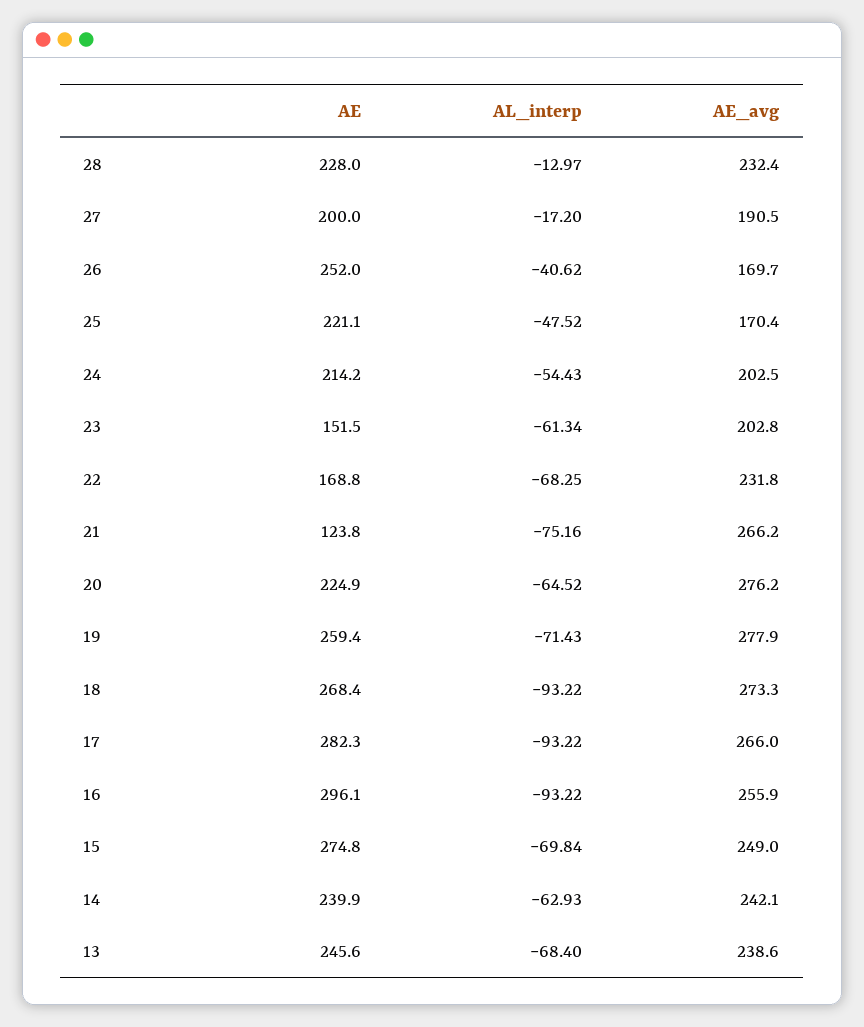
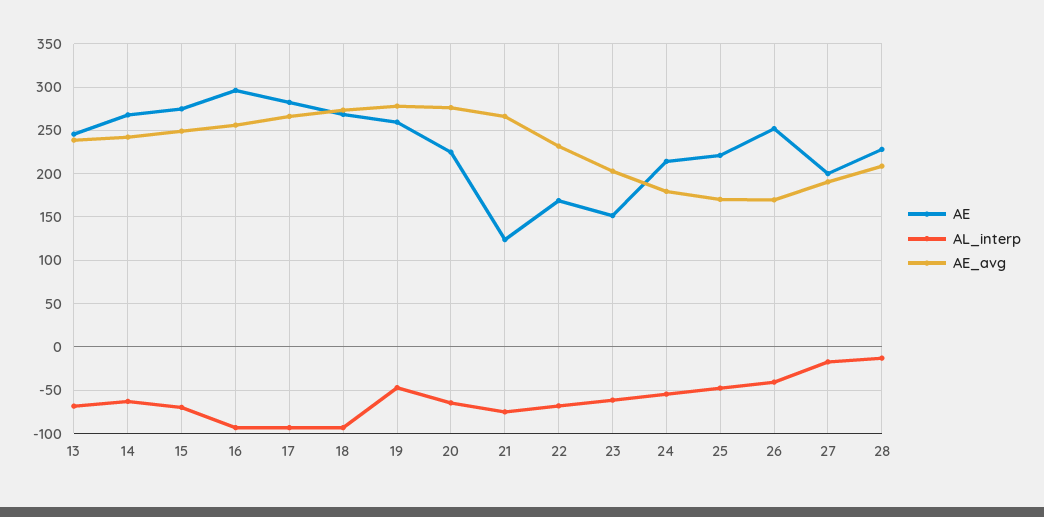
  {
    "AE": {
      "28": 228,
      "27": 200,
      "26": 252,
      "25": 221.1,
      "24": 214.2,
      "23": 151.5,
      "22": 168.8,
      "21": 123.8,
      "20": 224.9,
      "19": 259.4,
      "18": 268.4,
      "17": 282.3,
      "16": 296.1,
      "15": 274.8,
-     "14": 239.9,
+     "14": 270,
      "13": 245.6
    },
    "AL_interp": {
      "28": -12.97,
      "27": -17.2,
      "26": -40.62,
      "25": -47.52,
      "24": -54.43,
      "23": -61.34,
      "22": -68.25,
      "21": -75.16,
      "20": -64.52,
-     "19": -71.43,
+     "19": -50,
      "18": -93.22,
      "17": -93.22,
      "16": -93.22,
      "15": -69.84,
      "14": -62.93,
      "13": -68.4
    },
    "AE_avg": {
-     "28": 232.4,
+     "28": 210,
      "27": 190.5,
      "26": 169.7,
      "25": 170.4,
-     "24": 202.5,
+     "24": 180,
      "23": 202.8,
      "22": 231.8,
      "21": 266.2,
      "20": 276.2,
      "19": 277.9,
      "18": 273.3,
      "17": 266,
      "16": 255.9,
      "15": 249,
      "14": 242.1,
      "13": 238.6
    }
  }

